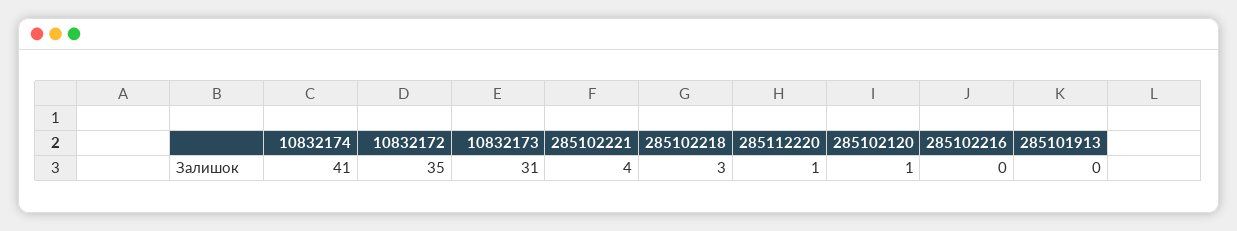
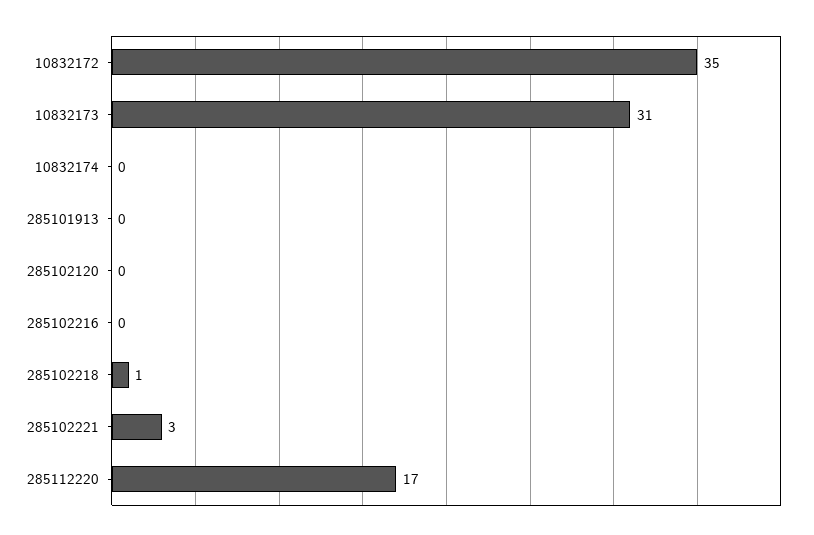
  {
-   "10832174": 41,
+   "10832174": 0,
    "10832172": 35,
    "10832173": 31,
-   "285102221": 4,
+   "285102221": 3,
-   "285102218": 3,
+   "285102218": 1,
-   "285112220": 1,
+   "285112220": 17,
-   "285102120": 1,
+   "285102120": 0,
    "285102216": 0,
    "285101913": 0
  }

